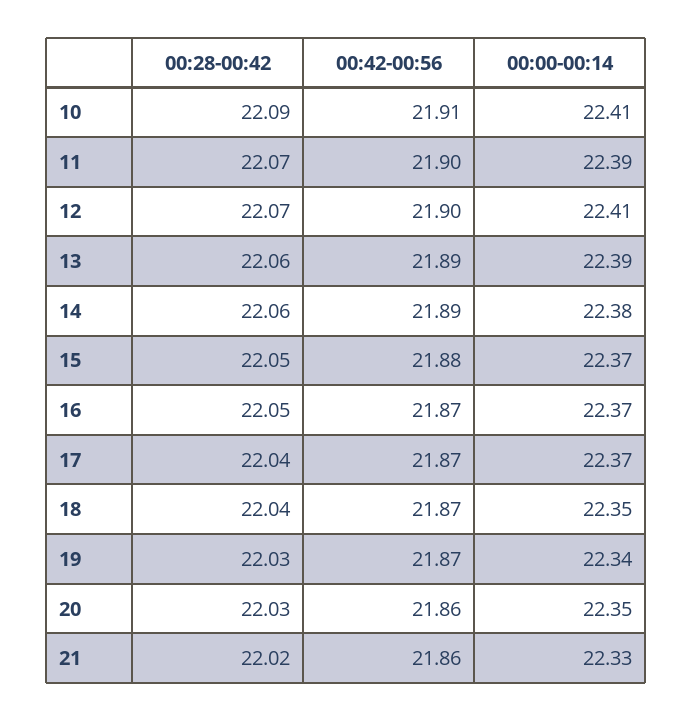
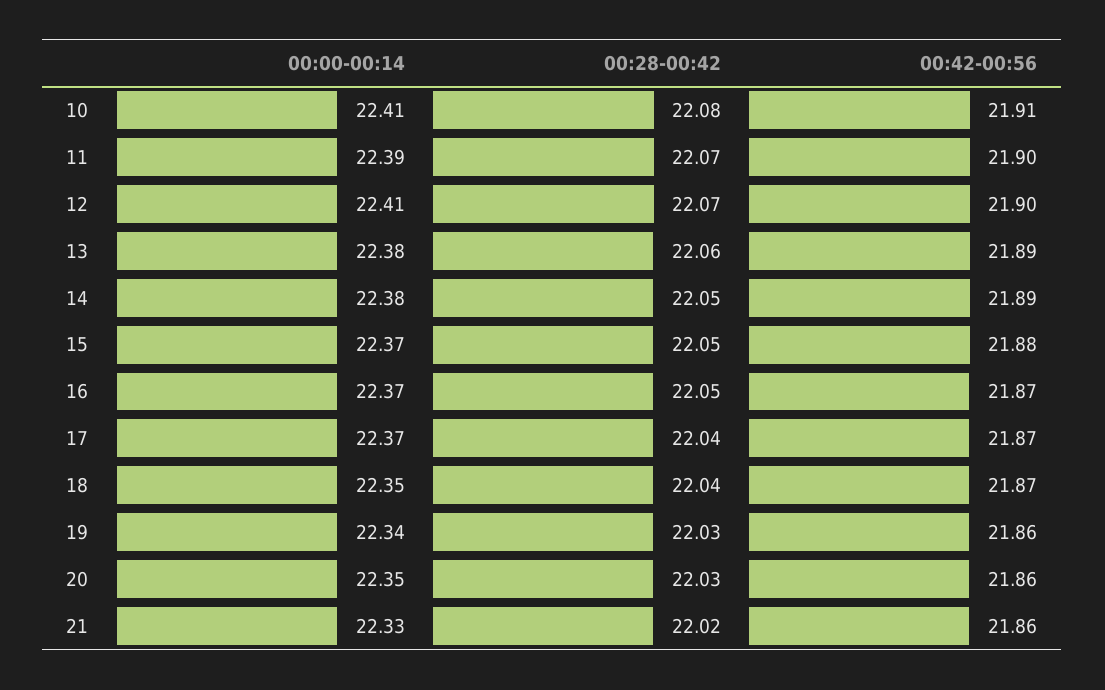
  {
    "00:28-00:42": {
-     "10": 22.09,
+     "10": 22.08,
      "11": 22.07,
      "12": 22.07,
      "13": 22.06,
-     "14": 22.06,
+     "14": 22.05,
      "15": 22.05,
      "16": 22.05,
      "17": 22.04,
      "18": 22.04,
      "19": 22.03,
      "20": 22.03,
      "21": 22.02
    },
    "00:42-00:56": {
      "10": 21.91,
      "11": 21.9,
      "12": 21.9,
      "13": 21.89,
      "14": 21.89,
      "15": 21.88,
      "16": 21.87,
      "17": 21.87,
      "18": 21.87,
-     "19": 21.87,
+     "19": 21.86,
      "20": 21.86,
      "21": 21.86
    },
    "00:00-00:14": {
      "10": 22.41,
      "11": 22.39,
      "12": 22.41,
-     "13": 22.39,
+     "13": 22.38,
      "14": 22.38,
      "15": 22.37,
      "16": 22.37,
      "17": 22.37,
      "18": 22.35,
      "19": 22.34,
      "20": 22.35,
      "21": 22.33
    }
  }

